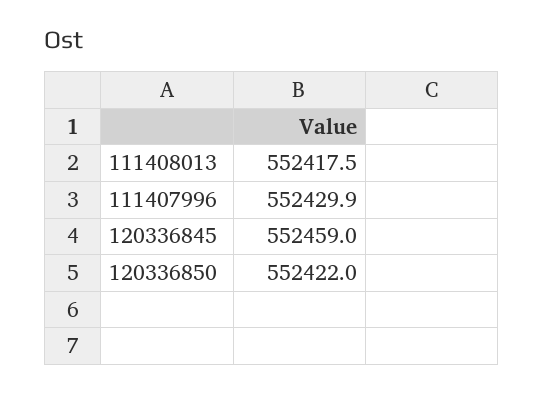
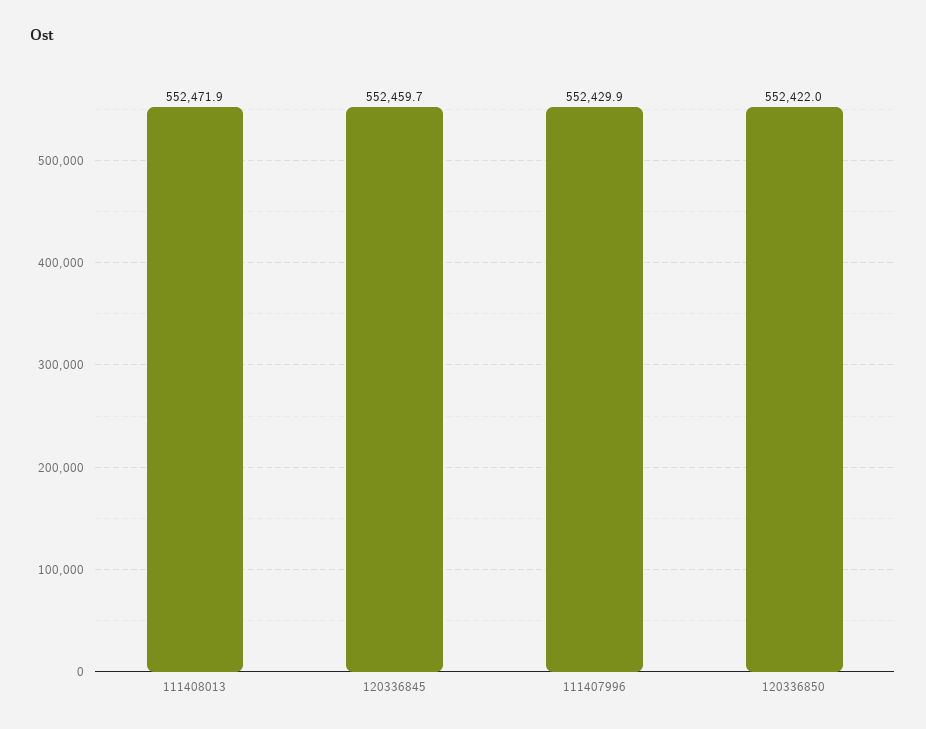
  {
-   "111408013": 552417.5,
+   "111408013": 552471.9,
    "111407996": 552429.9,
-   "120336845": 552459,
+   "120336845": 552459.7,
    "120336850": 552422
  }

